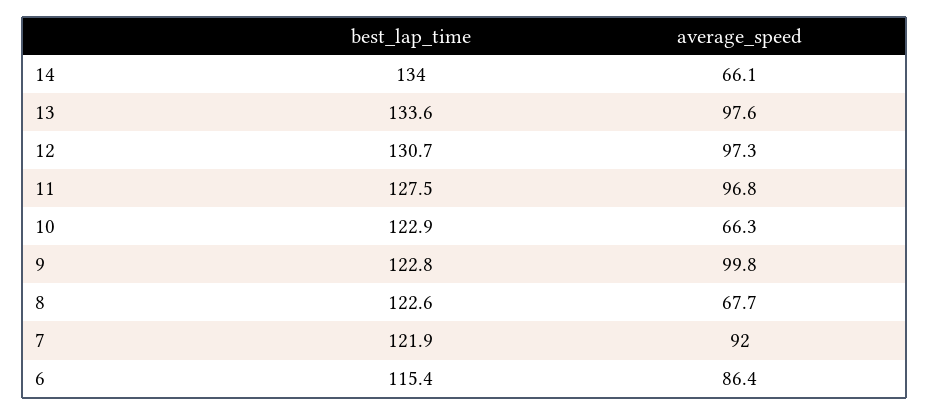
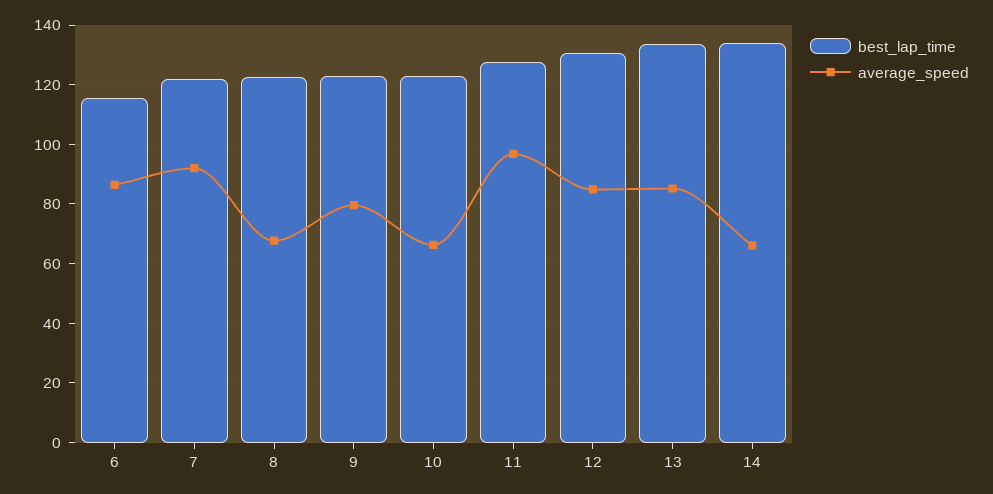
  {
    "best_lap_time": {
      "14": 134,
      "13": 133.6,
      "12": 130.7,
      "11": 127.5,
      "10": 122.9,
      "9": 122.8,
      "8": 122.6,
      "7": 121.9,
      "6": 115.4
    },
    "average_speed": {
      "14": 66.1,
-     "13": 97.6,
+     "13": 85,
-     "12": 97.3,
+     "12": 85,
      "11": 96.8,
      "10": 66.3,
-     "9": 99.8,
+     "9": 80,
      "8": 67.7,
      "7": 92,
      "6": 86.4
    }
  }

